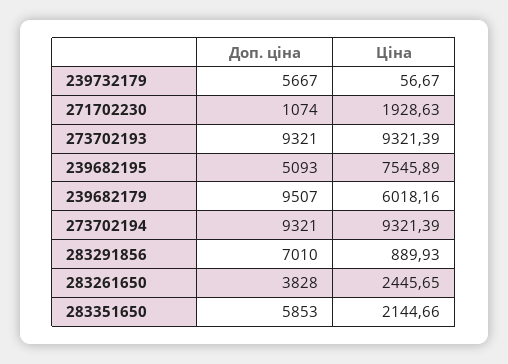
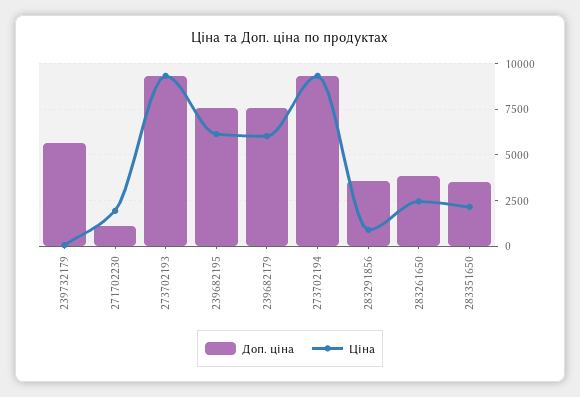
  {
    "Доп. ціна": {
      "239732179": 5667,
      "271702230": 1074,
      "273702193": 9321,
-     "239682195": 5093,
+     "239682195": 7500,
-     "239682179": 9507,
+     "239682179": 7500,
      "273702194": 9321,
-     "283291856": 7010,
+     "283291856": 3500,
      "283261650": 3828,
-     "283351650": 5853
+     "283351650": 3500
    },
    "Ціна": {
      "239732179": 56.67,
      "271702230": 1928.63,
      "273702193": 9321.39,
-     "239682195": 7545.89,
+     "239682195": 6000,
      "239682179": 6018.16,
      "273702194": 9321.39,
      "283291856": 889.93,
      "283261650": 2445.65,
      "283351650": 2144.66
    }
  }

